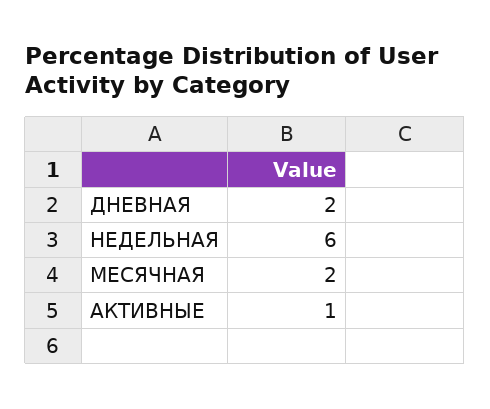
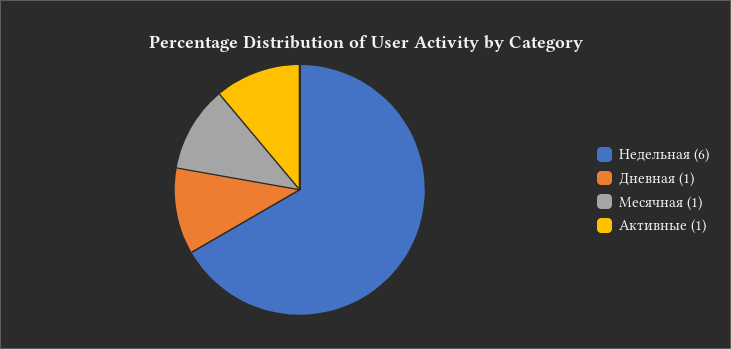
  {
-   "ДНЕВНАЯ": 2,
+   "ДНЕВНАЯ": 1,
    "НЕДЕЛЬНАЯ": 6,
-   "МЕСЯЧНАЯ": 2,
+   "МЕСЯЧНАЯ": 1,
    "АКТИВНЫЕ": 1
  }

